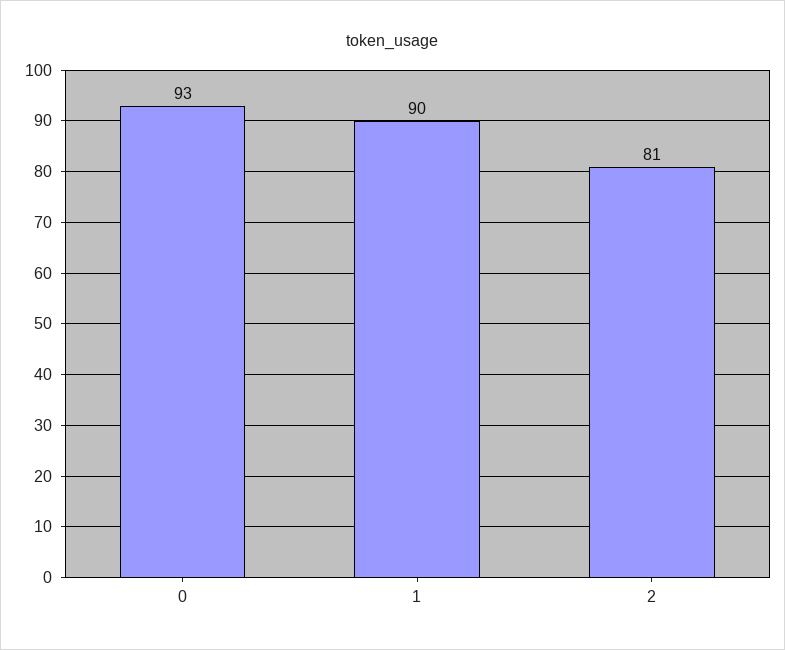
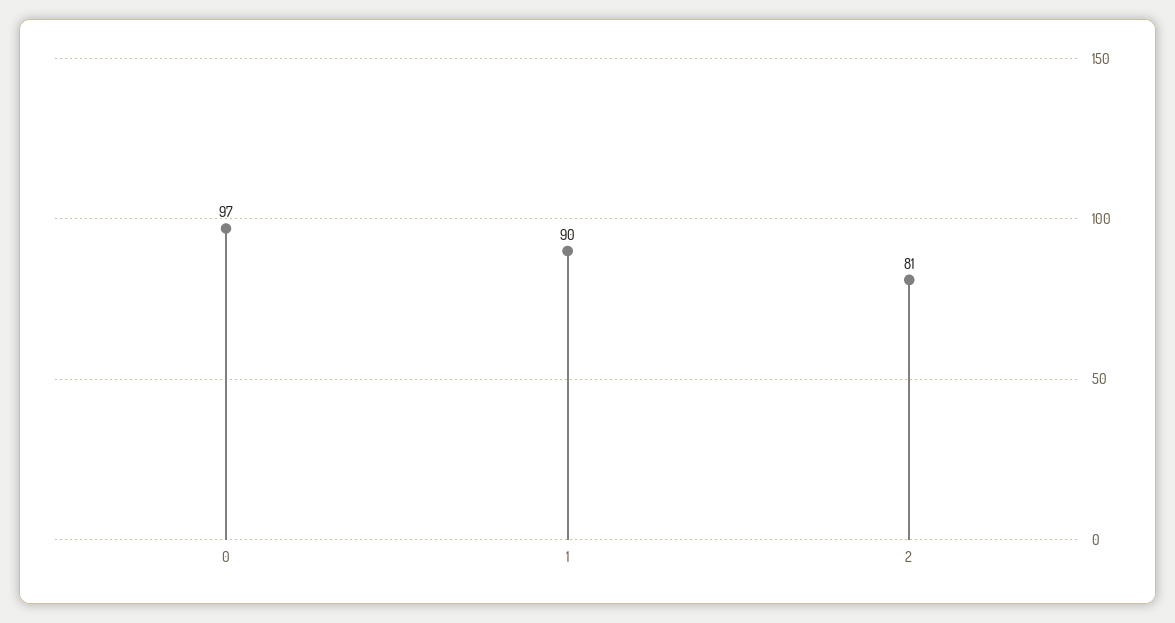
  {
-   "0": 93,
+   "0": 97,
    "1": 90,
    "2": 81
  }

